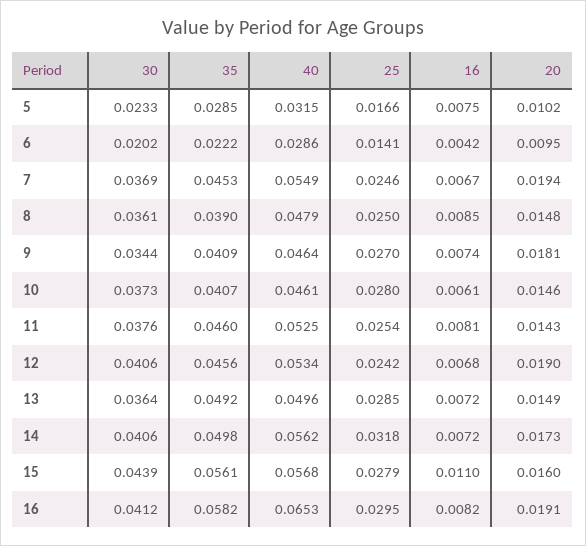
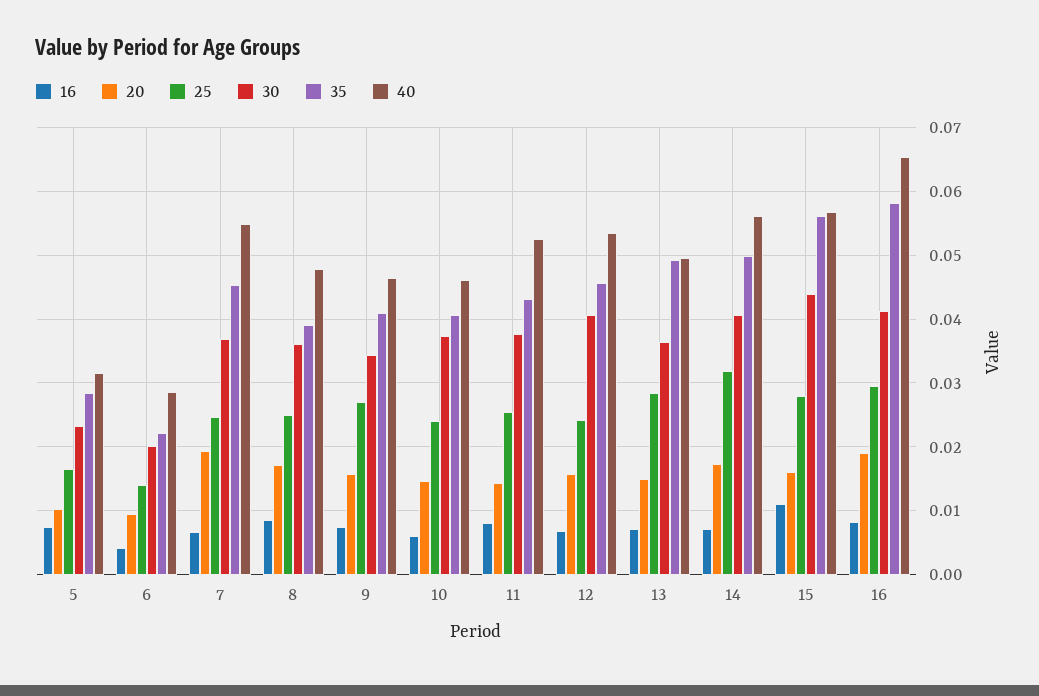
  {
    "30": {
      "5": 0.0233,
      "6": 0.0202,
      "7": 0.0369,
      "8": 0.0361,
      "9": 0.0344,
      "10": 0.0373,
      "11": 0.0376,
      "12": 0.0406,
      "13": 0.0364,
      "14": 0.0406,
      "15": 0.0439,
      "16": 0.0412
    },
    "35": {
      "5": 0.0285,
      "6": 0.0222,
      "7": 0.0453,
      "8": 0.039,
      "9": 0.0409,
      "10": 0.0407,
-     "11": 0.046,
+     "11": 0.043,
      "12": 0.0456,
      "13": 0.0492,
      "14": 0.0498,
      "15": 0.0561,
      "16": 0.0582
    },
    "40": {
      "5": 0.0315,
      "6": 0.0286,
      "7": 0.0549,
      "8": 0.0479,
      "9": 0.0464,
      "10": 0.0461,
      "11": 0.0525,
      "12": 0.0534,
      "13": 0.0496,
      "14": 0.0562,
      "15": 0.0568,
      "16": 0.0653
    },
    "25": {
      "5": 0.0166,
      "6": 0.0141,
      "7": 0.0246,
      "8": 0.025,
      "9": 0.027,
-     "10": 0.028,
+     "10": 0.024,
      "11": 0.0254,
      "12": 0.0242,
      "13": 0.0285,
      "14": 0.0318,
      "15": 0.0279,
      "16": 0.0295
    },
    "16": {
      "5": 0.0075,
      "6": 0.0042,
      "7": 0.0067,
      "8": 0.0085,
      "9": 0.0074,
      "10": 0.0061,
      "11": 0.0081,
      "12": 0.0068,
      "13": 0.0072,
      "14": 0.0072,
      "15": 0.011,
      "16": 0.0082
    },
    "20": {
      "5": 0.0102,
      "6": 0.0095,
      "7": 0.0194,
-     "8": 0.0148,
+     "8": 0.017,
-     "9": 0.0181,
+     "9": 0.016,
      "10": 0.0146,
      "11": 0.0143,
-     "12": 0.019,
+     "12": 0.016,
      "13": 0.0149,
      "14": 0.0173,
      "15": 0.016,
      "16": 0.0191
    }
  }

